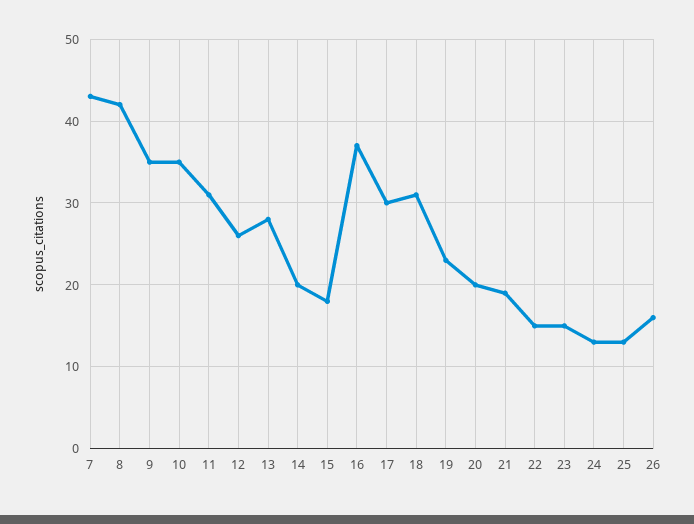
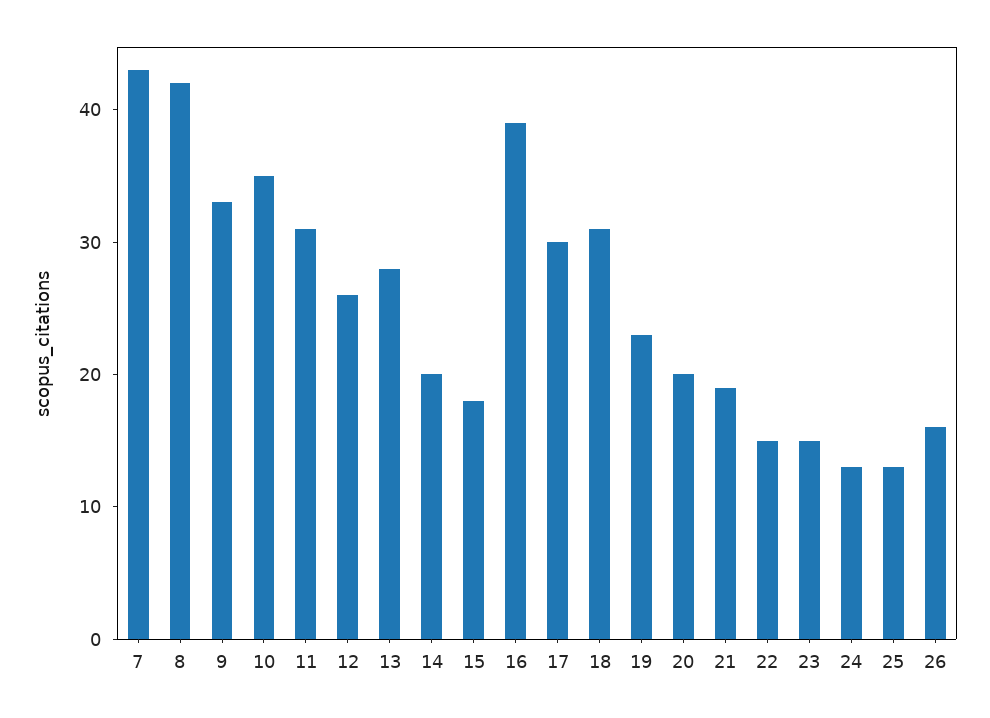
  {
    "7": 43,
    "8": 42,
-   "9": 35,
+   "9": 33,
    "10": 35,
    "11": 31,
    "12": 26,
    "13": 28,
    "14": 20,
    "15": 18,
-   "16": 37,
+   "16": 39,
    "17": 30,
    "18": 31,
    "19": 23,
    "20": 20,
    "21": 19,
    "22": 15,
    "23": 15,
    "24": 13,
    "25": 13,
    "26": 16
  }

